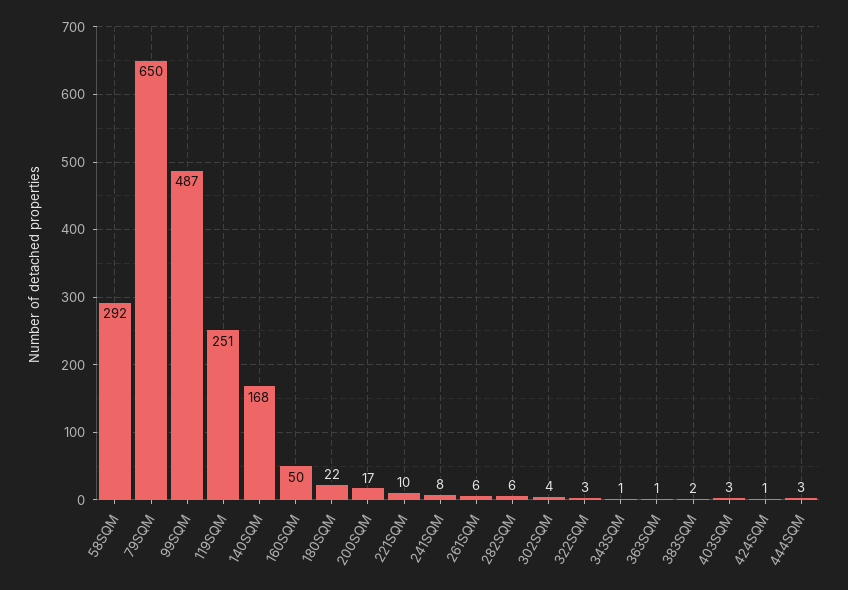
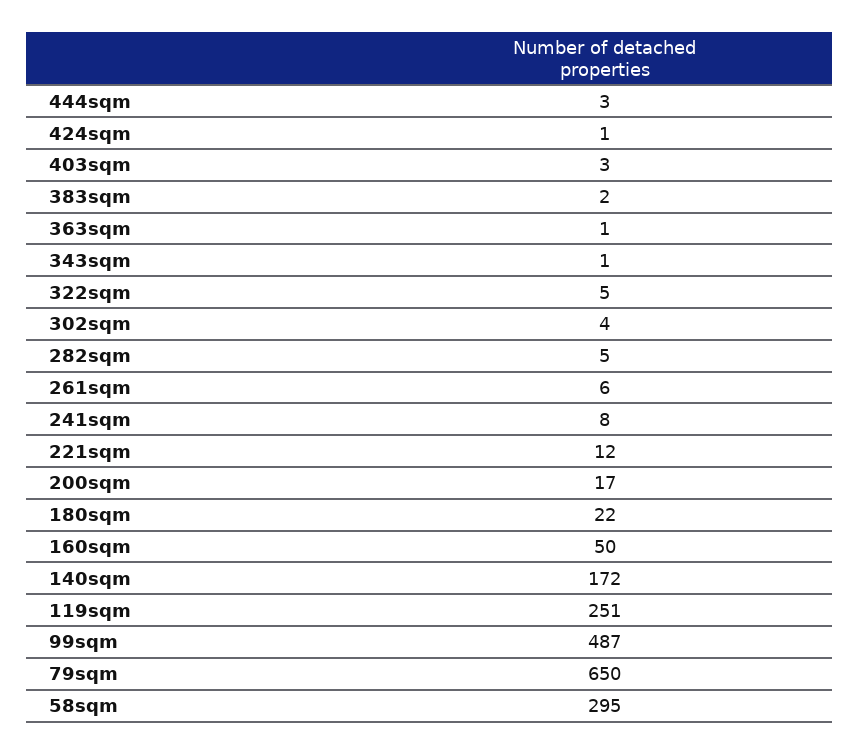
  {
-   "58SQM": 292,
+   "58SQM": 295,
    "79SQM": 650,
    "99SQM": 487,
    "119SQM": 251,
-   "140SQM": 168,
+   "140SQM": 172,
    "160SQM": 50,
    "180SQM": 22,
    "200SQM": 17,
-   "221SQM": 10,
+   "221SQM": 12,
    "241SQM": 8,
    "261SQM": 6,
-   "282SQM": 6,
+   "282SQM": 5,
    "302SQM": 4,
-   "322SQM": 3,
+   "322SQM": 5,
    "343SQM": 1,
    "363SQM": 1,
    "383SQM": 2,
    "403SQM": 3,
    "424SQM": 1,
    "444SQM": 3
  }

